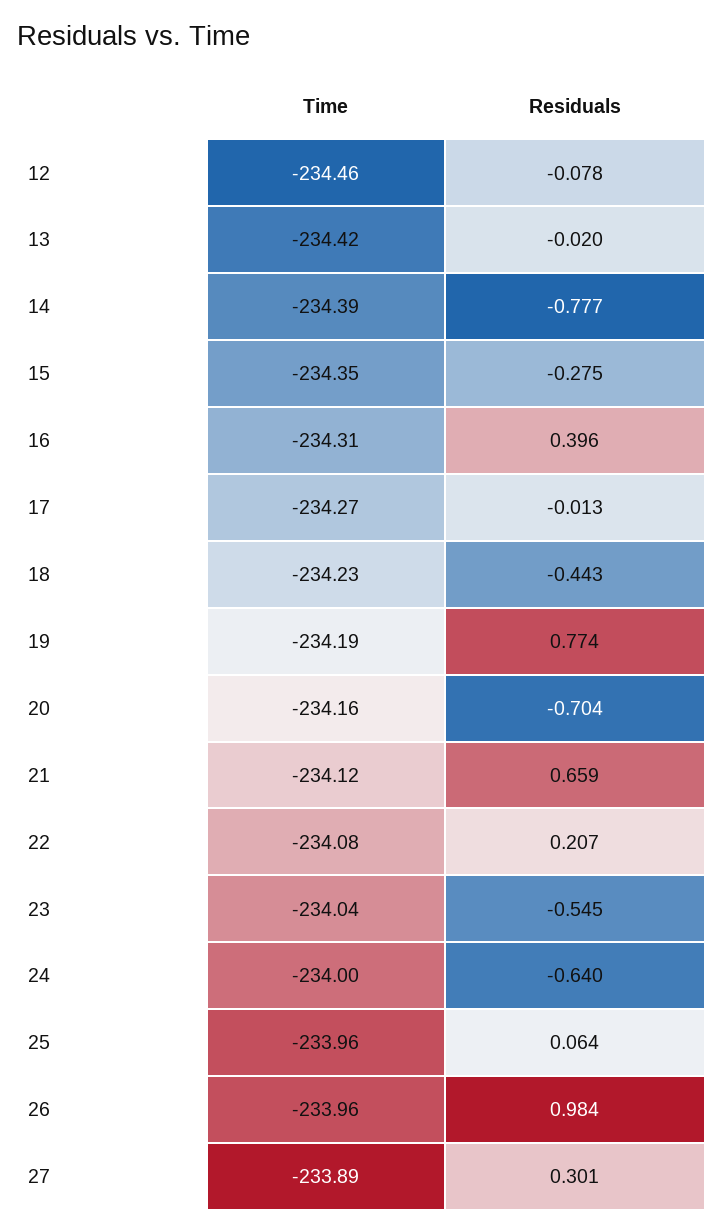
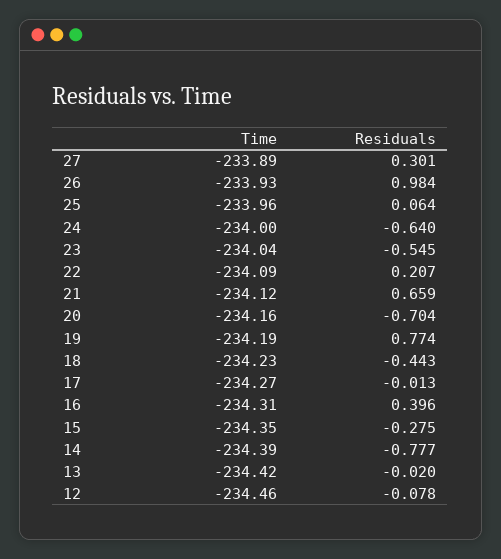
  {
    "Time": {
      "12": -234.46,
      "13": -234.42,
      "14": -234.39,
      "15": -234.35,
      "16": -234.31,
      "17": -234.27,
      "18": -234.23,
      "19": -234.19,
      "20": -234.16,
      "21": -234.12,
-     "22": -234.08,
+     "22": -234.09,
      "23": -234.04,
      "24": -234,
      "25": -233.96,
-     "26": -233.96,
+     "26": -233.93,
      "27": -233.89
    },
    "Residuals": {
      "12": -0.078,
      "13": -0.02,
      "14": -0.777,
      "15": -0.275,
      "16": 0.396,
      "17": -0.013,
      "18": -0.443,
      "19": 0.774,
      "20": -0.704,
      "21": 0.659,
      "22": 0.207,
      "23": -0.545,
      "24": -0.64,
      "25": 0.064,
      "26": 0.984,
      "27": 0.301
    }
  }

